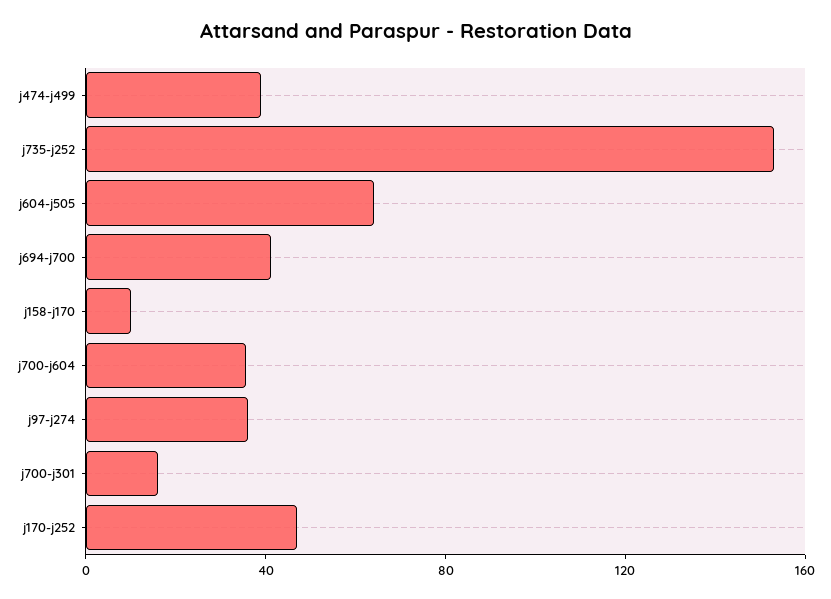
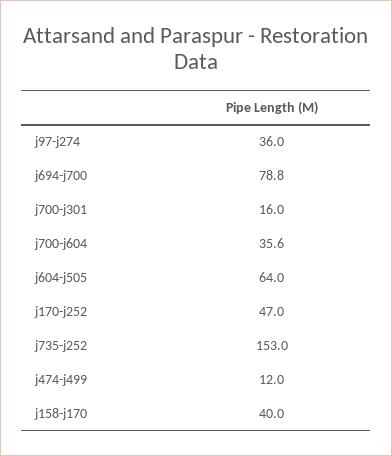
  {
-   "j474-j499": 40,
+   "j474-j499": 12,
    "j735-j252": 153,
    "j604-j505": 64,
-   "j694-j700": 40,
+   "j694-j700": 78.8,
-   "j158-j170": 10,
+   "j158-j170": 40,
    "j700-j604": 35.6,
    "j97-j274": 36,
    "j700-j301": 16,
    "j170-j252": 47
  }

